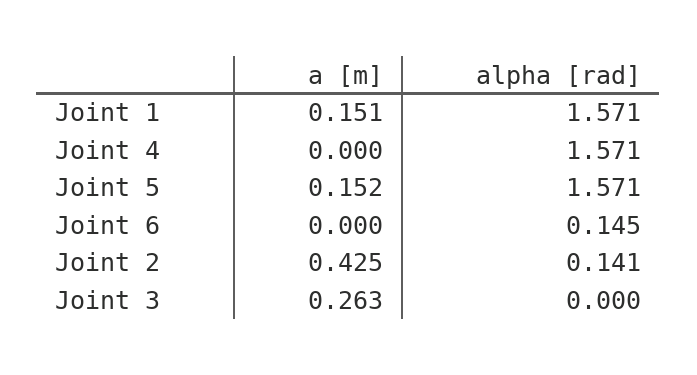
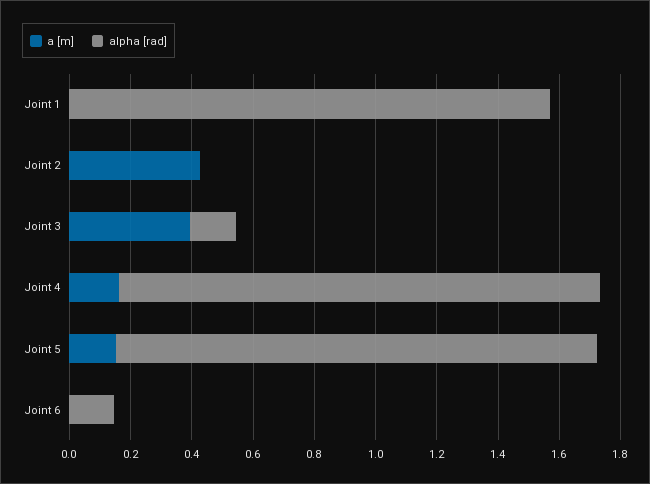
  {
    "a [m]": {
-     "Joint 1": 0.151,
+     "Joint 1": 0,
-     "Joint 4": 0,
+     "Joint 4": 0.15,
      "Joint 5": 0.152,
      "Joint 6": 0,
      "Joint 2": 0.425,
-     "Joint 3": 0.263
+     "Joint 3": 0.4
    },
    "alpha [rad]": {
      "Joint 1": 1.571,
      "Joint 4": 1.571,
      "Joint 5": 1.571,
      "Joint 6": 0.145,
-     "Joint 2": 0.141,
+     "Joint 2": 0,
-     "Joint 3": 0
+     "Joint 3": 0.15
    }
  }

